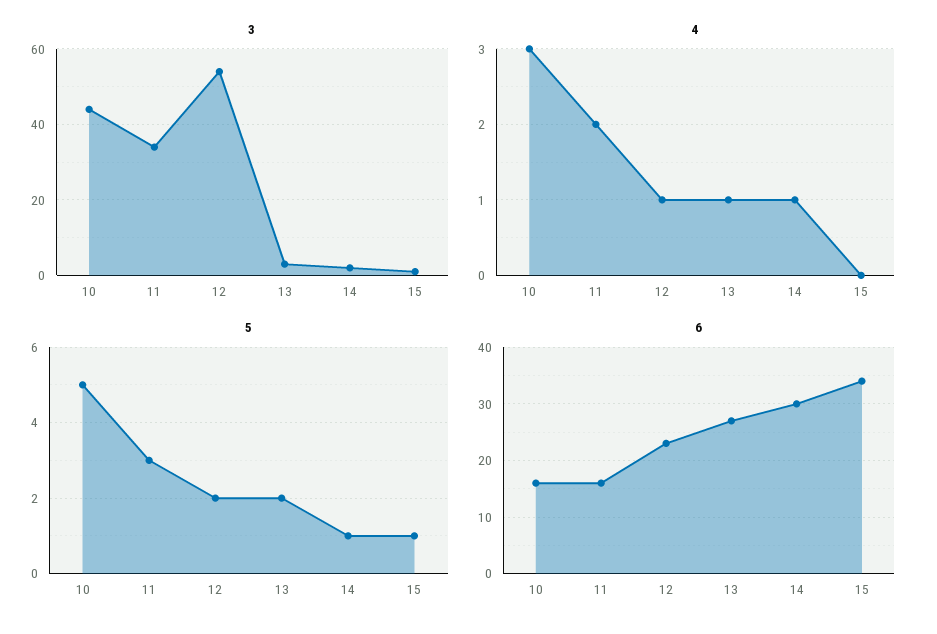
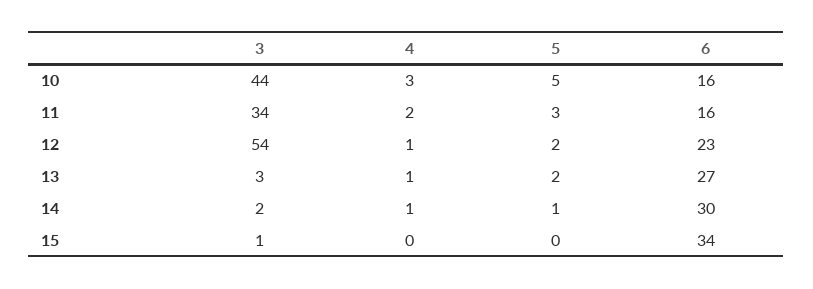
  {
    "3": {
      "10": 44,
      "11": 34,
      "12": 54,
      "13": 3,
      "14": 2,
      "15": 1
    },
    "4": {
      "10": 3,
      "11": 2,
      "12": 1,
      "13": 1,
      "14": 1,
      "15": 0
    },
    "5": {
      "10": 5,
      "11": 3,
      "12": 2,
      "13": 2,
      "14": 1,
-     "15": 1
+     "15": 0
    },
    "6": {
      "10": 16,
      "11": 16,
      "12": 23,
      "13": 27,
      "14": 30,
      "15": 34
    }
  }

